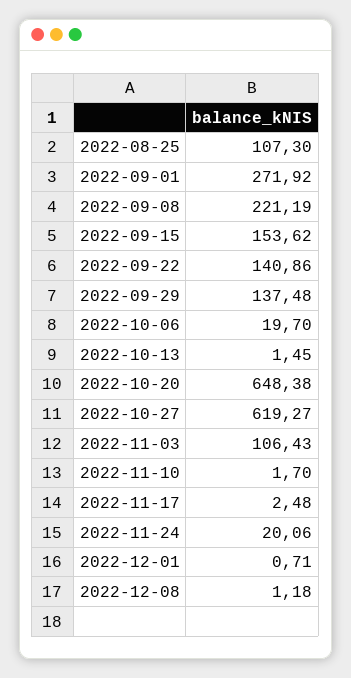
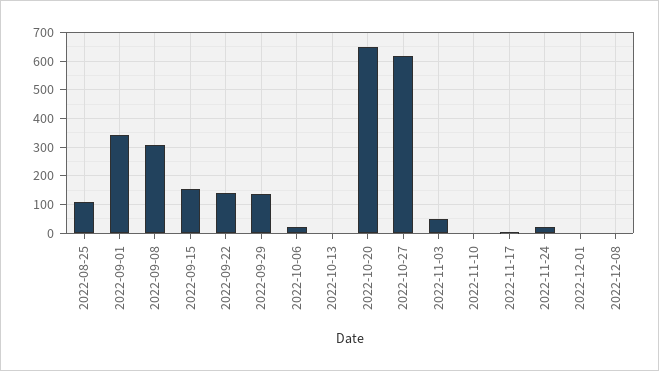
  {
    "2022-08-25": 107.3,
-   "2022-09-01": 271.92,
+   "2022-09-01": 350,
-   "2022-09-08": 221.19,
+   "2022-09-08": 300,
    "2022-09-15": 153.62,
    "2022-09-22": 140.86,
    "2022-09-29": 137.48,
    "2022-10-06": 19.7,
    "2022-10-13": 1.45,
    "2022-10-20": 648.38,
    "2022-10-27": 619.27,
-   "2022-11-03": 106.43,
+   "2022-11-03": 50,
    "2022-11-10": 1.7,
    "2022-11-17": 2.48,
    "2022-11-24": 20.06,
    "2022-12-01": 0.71,
    "2022-12-08": 1.18
  }

